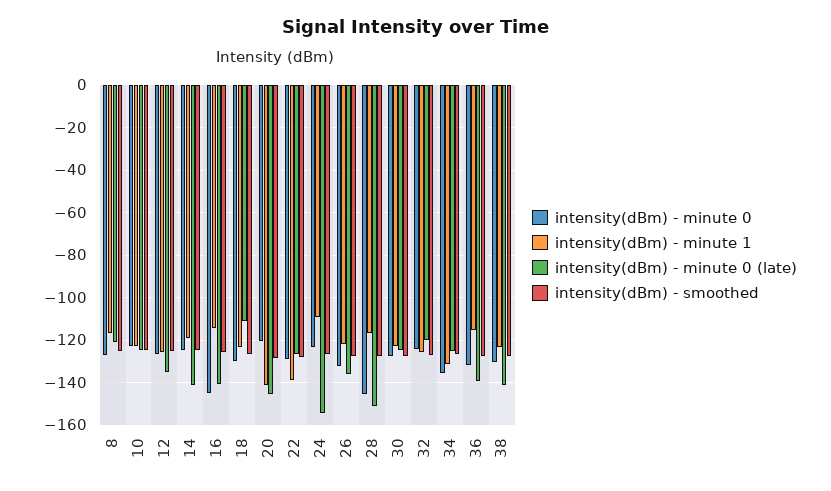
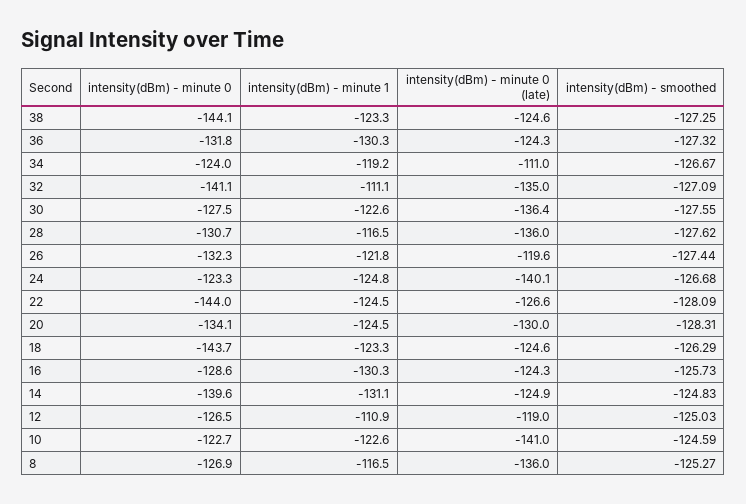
  {
    "intensity(dBm) - minute 0": {
      "8": -126.9,
      "10": -122.7,
      "12": -126.5,
-     "14": -125,
+     "14": -139.6,
-     "16": -145,
+     "16": -128.6,
-     "18": -130,
+     "18": -143.7,
-     "20": -120,
+     "20": -134.1,
-     "22": -130,
+     "22": -144,
      "24": -123.3,
      "26": -132.3,
-     "28": -145,
+     "28": -130.7,
      "30": -127.5,
-     "32": -125,
+     "32": -141.1,
-     "34": -135,
+     "34": -124,
      "36": -131.8,
-     "38": -130
+     "38": -144.1
    },
    "intensity(dBm) - minute 1": {
      "8": -116.5,
      "10": -122.6,
-     "12": -125,
+     "12": -110.9,
-     "14": -120,
+     "14": -131.1,
-     "16": -115,
+     "16": -130.3,
      "18": -123.3,
-     "20": -140,
+     "20": -124.5,
-     "22": -140,
+     "22": -124.5,
-     "24": -110,
+     "24": -124.8,
      "26": -121.8,
      "28": -116.5,
      "30": -122.6,
-     "32": -125,
+     "32": -111.1,
-     "34": -130,
+     "34": -119.2,
-     "36": -115,
+     "36": -130.3,
      "38": -123.3
    },
    "intensity(dBm) - minute 0 (late)": {
-     "8": -120,
+     "8": -136,
-     "10": -125,
+     "10": -141,
-     "12": -135,
+     "12": -119,
-     "14": -140,
+     "14": -124.9,
-     "16": -140,
+     "16": -124.3,
-     "18": -110,
+     "18": -124.6,
-     "20": -145,
+     "20": -130,
      "22": -126.6,
-     "24": -155,
+     "24": -140.1,
-     "26": -135,
+     "26": -119.6,
-     "28": -150,
+     "28": -136,
-     "30": -125,
+     "30": -136.4,
-     "32": -120,
+     "32": -135,
-     "34": -125,
+     "34": -111,
-     "36": -140,
+     "36": -124.3,
-     "38": -140
+     "38": -124.6
    },
    "intensity(dBm) - smoothed": {
      "8": -125.27,
      "10": -124.59,
      "12": -125.03,
      "14": -124.83,
      "16": -125.73,
      "18": -126.29,
      "20": -128.31,
      "22": -128.09,
      "24": -126.68,
      "26": -127.44,
      "28": -127.62,
      "30": -127.55,
      "32": -127.09,
      "34": -126.67,
      "36": -127.32,
      "38": -127.25
    }
  }

